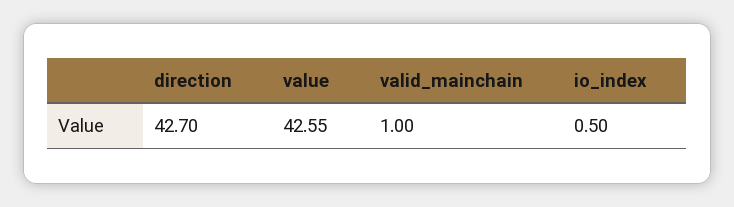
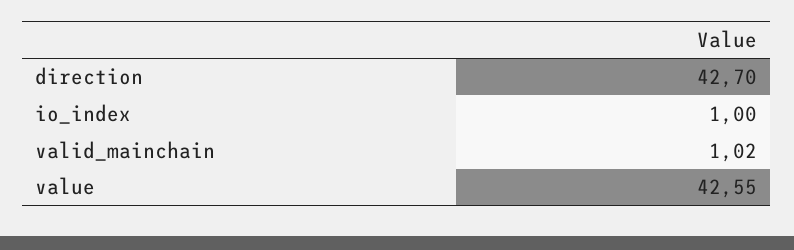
  {
    "direction": 42.7,
    "value": 42.55,
-   "valid_mainchain": 1,
+   "valid_mainchain": 1.02,
-   "io_index": 0.5
+   "io_index": 1
  }

